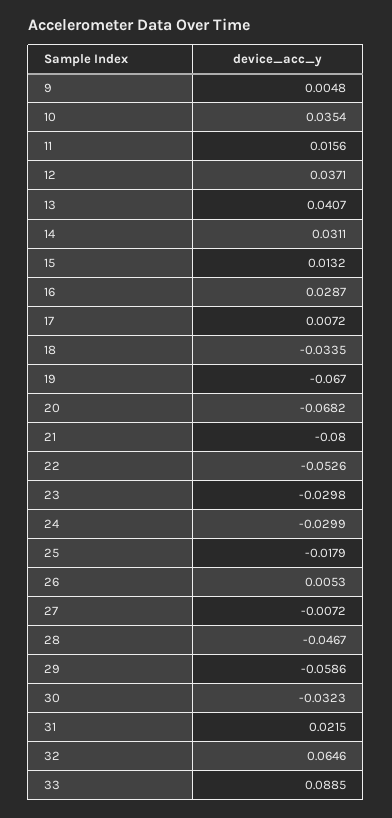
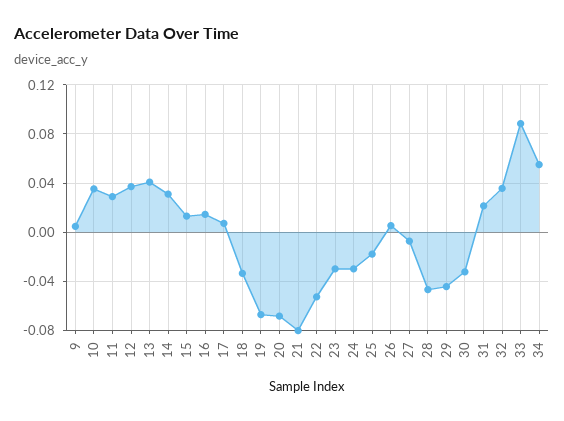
  {
    "9": 0.0048,
    "10": 0.0354,
-   "11": 0.0156,
+   "11": 0.03,
    "12": 0.0371,
    "13": 0.0407,
    "14": 0.0311,
    "15": 0.0132,
-   "16": 0.0287,
+   "16": 0.015,
    "17": 0.0072,
    "18": -0.0335,
    "19": -0.067,
    "20": -0.0682,
    "21": -0.08,
    "22": -0.0526,
    "23": -0.0298,
    "24": -0.0299,
    "25": -0.0179,
    "26": 0.0053,
    "27": -0.0072,
    "28": -0.0467,
-   "29": -0.0586,
+   "29": -0.045,
    "30": -0.0323,
    "31": 0.0215,
-   "32": 0.0646,
+   "32": 0.035,
-   "33": 0.0885
+   "33": 0.0885,
+   "34": 0.055
  }

